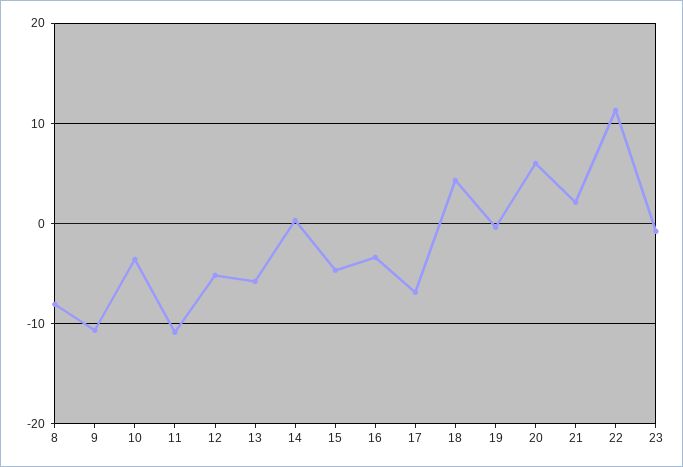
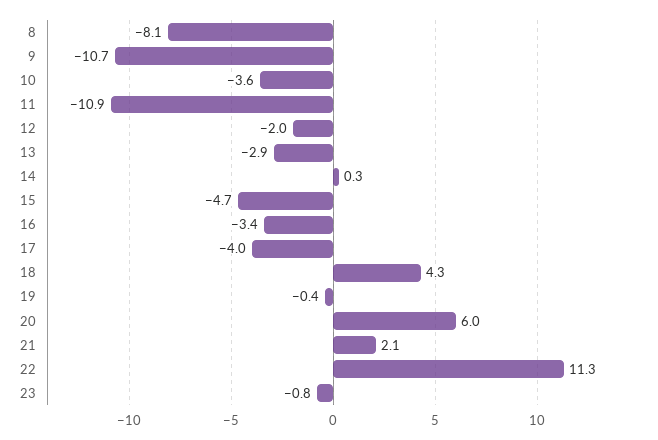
  {
    "8": -8.1,
    "9": -10.7,
    "10": -3.6,
    "11": -10.9,
-   "12": -5,
+   "12": -2,
-   "13": -6,
+   "13": -2.9,
    "14": 0.3,
    "15": -4.7,
    "16": -3.4,
-   "17": -7,
+   "17": -4,
    "18": 4.3,
    "19": -0.4,
    "20": 6,
    "21": 2.1,
    "22": 11.3,
    "23": -0.8
  }

